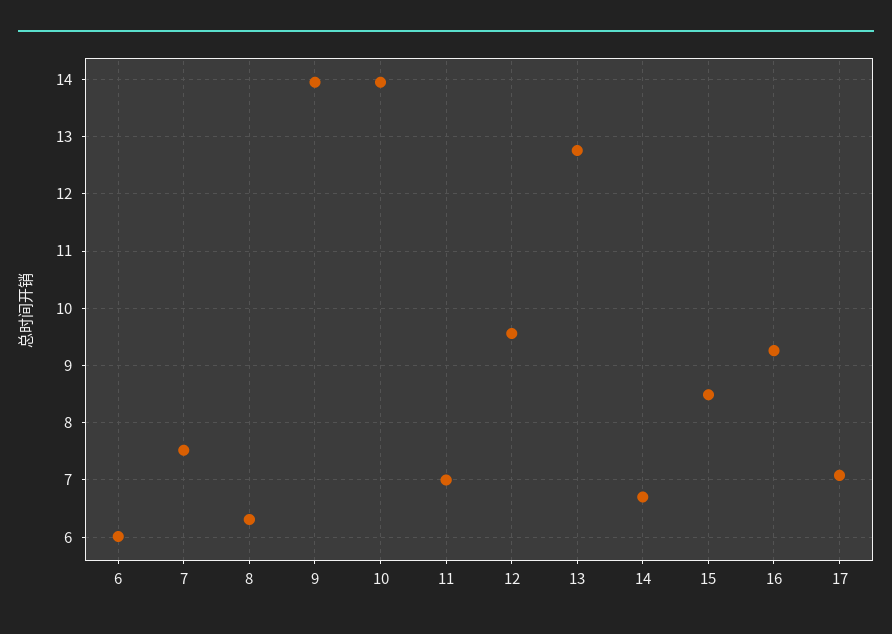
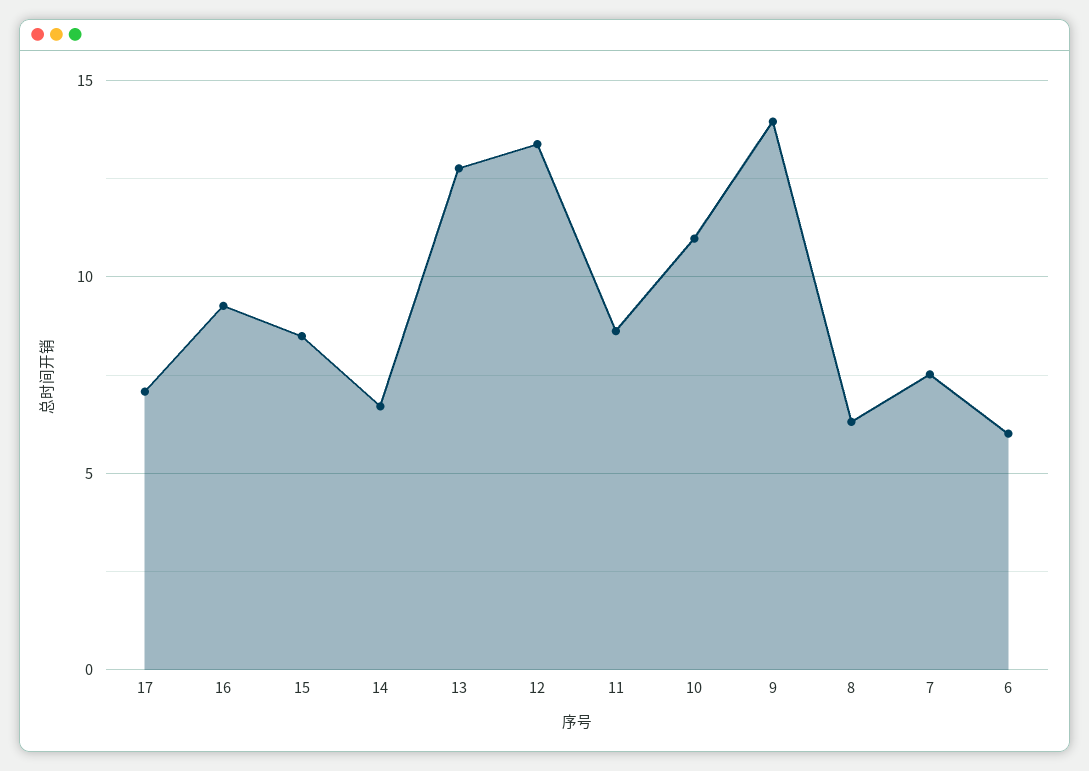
  {
    "6": 6,
    "7": 7.6,
    "8": 6.4,
    "9": 14,
-   "10": 14,
+   "10": 11,
-   "11": 7,
+   "11": 8.5,
-   "12": 9.6,
+   "12": 13.5,
    "13": 12.8,
    "14": 6.8,
    "15": 8.4,
    "16": 9.2,
    "17": 7
  }

